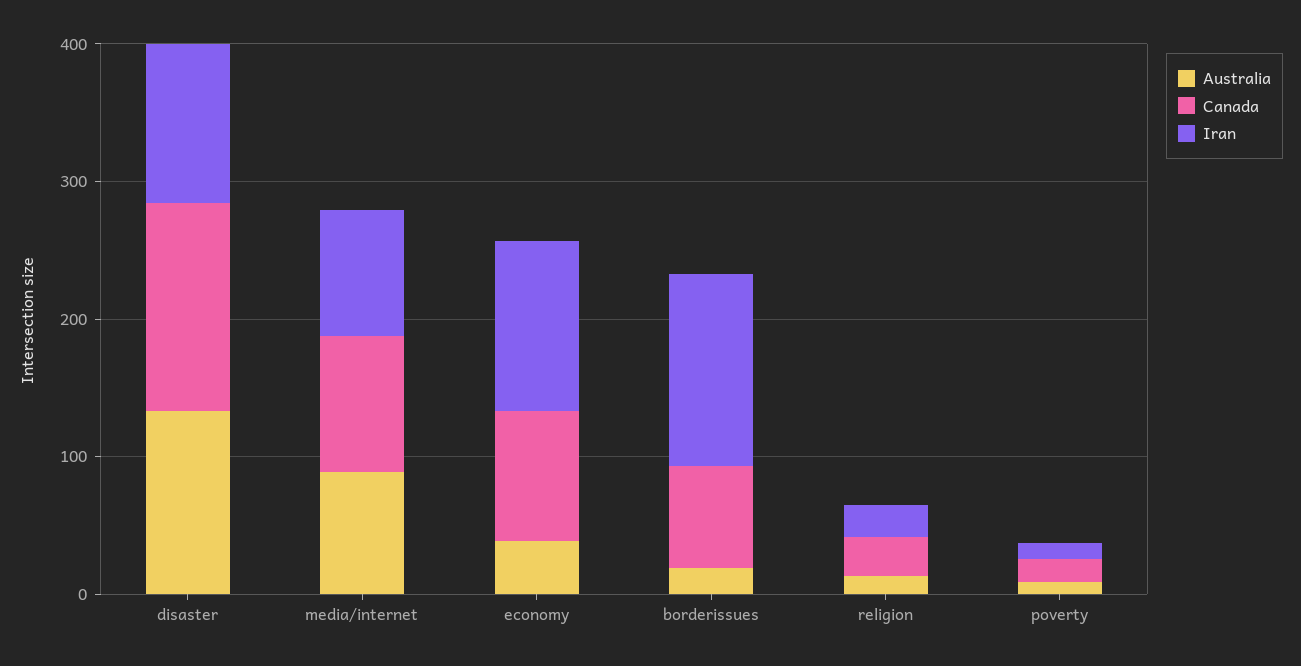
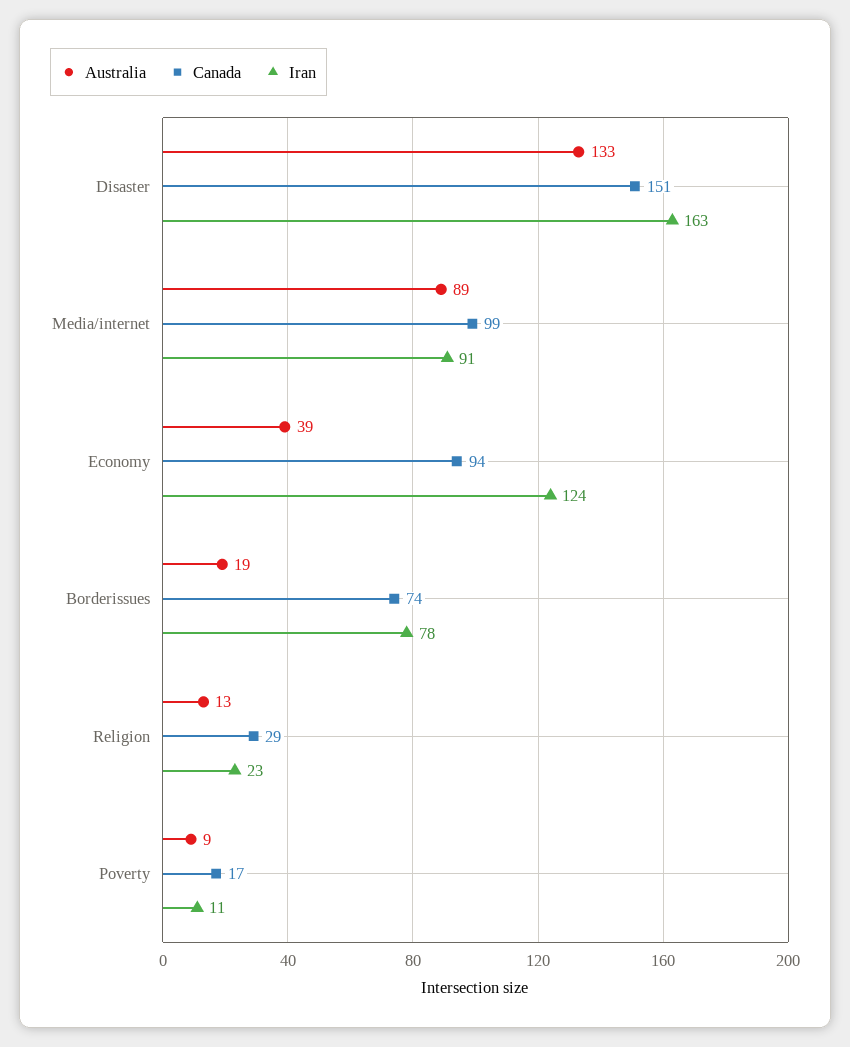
  {
    "Australia": {
      "disaster": 133,
      "media/internet": 89,
      "economy": 39,
      "borderissues": 19,
      "religion": 13,
      "poverty": 9
    },
    "Canada": {
      "disaster": 151,
      "media/internet": 99,
      "economy": 94,
      "borderissues": 74,
      "religion": 29,
      "poverty": 17
    },
    "Iran": {
-     "disaster": 120,
+     "disaster": 163,
      "media/internet": 91,
      "economy": 124,
-     "borderissues": 140,
+     "borderissues": 78,
      "religion": 23,
      "poverty": 11
    }
  }

